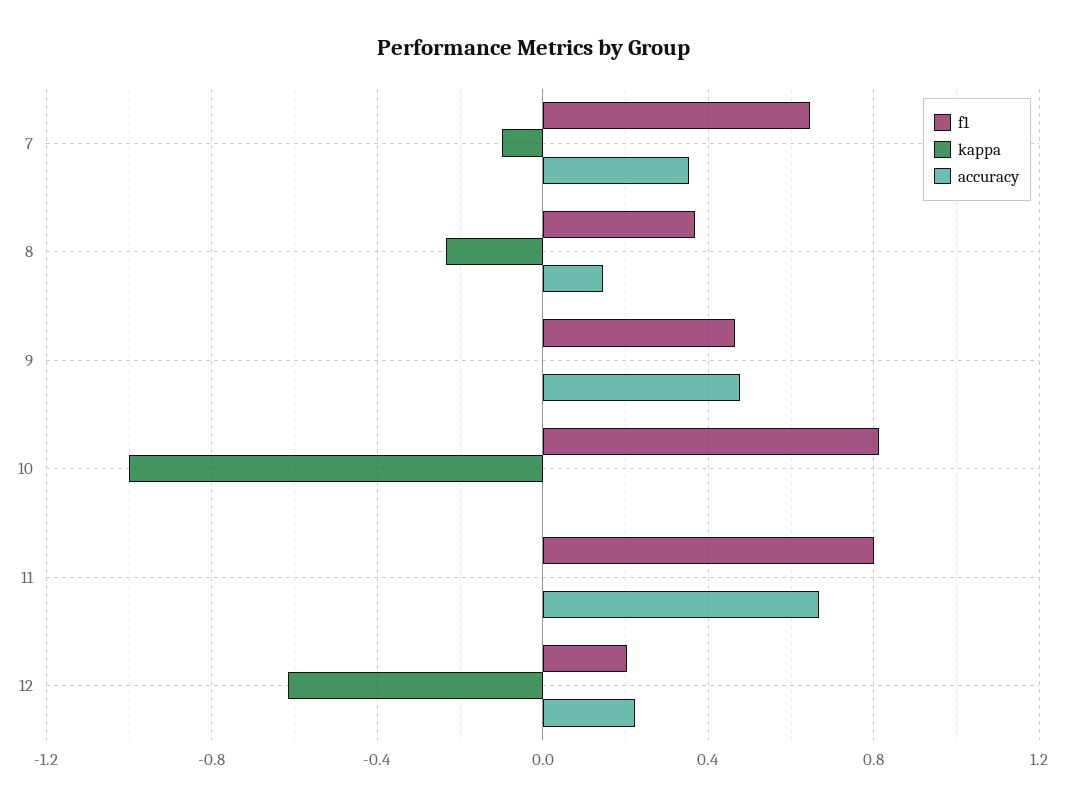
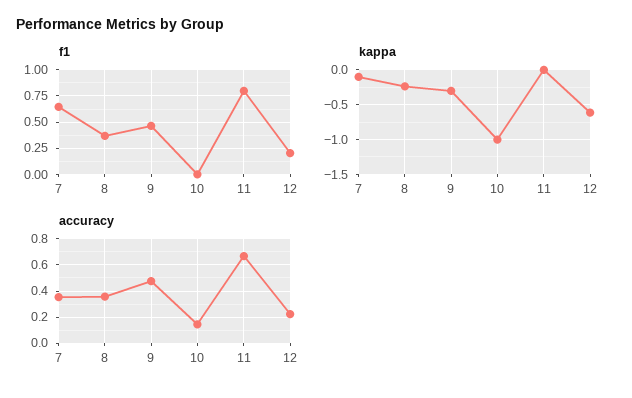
  {
    "f1": {
      "7": 0.65,
      "8": 0.35,
      "9": 0.45,
-     "10": 0.8,
+     "10": 0,
      "11": 0.8,
      "12": 0.2
    },
    "kappa": {
      "7": -0.1,
      "8": -0.25,
-     "9": 0,
+     "9": -0.3,
      "10": -1,
      "11": 0,
      "12": -0.6
    },
    "accuracy": {
      "7": 0.35,
-     "8": 0.15,
+     "8": 0.35,
      "9": 0.5,
-     "10": 0,
+     "10": 0.15,
      "11": 0.65,
      "12": 0.2
    }
  }

